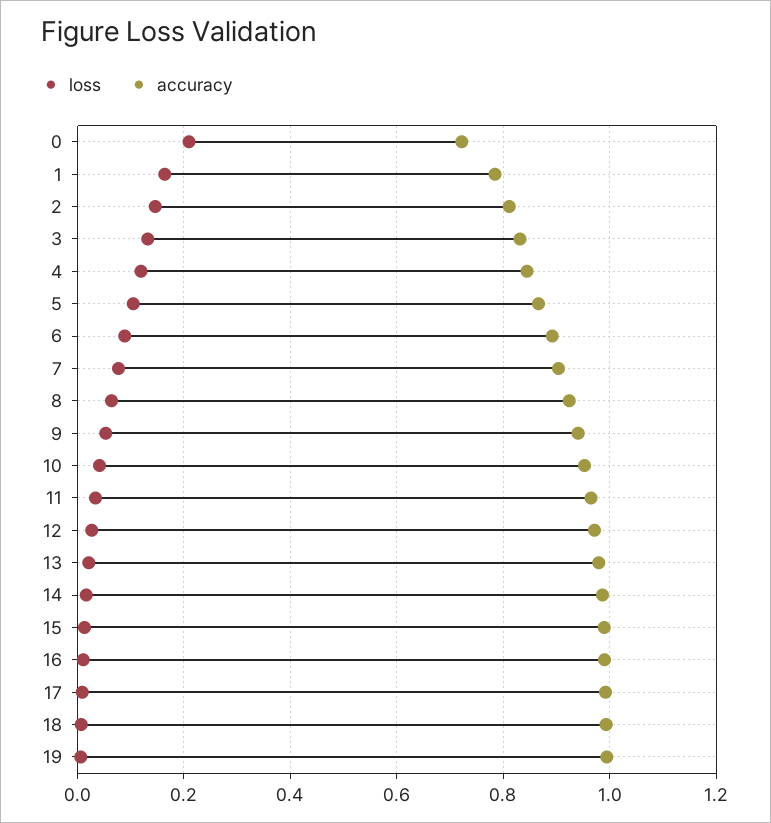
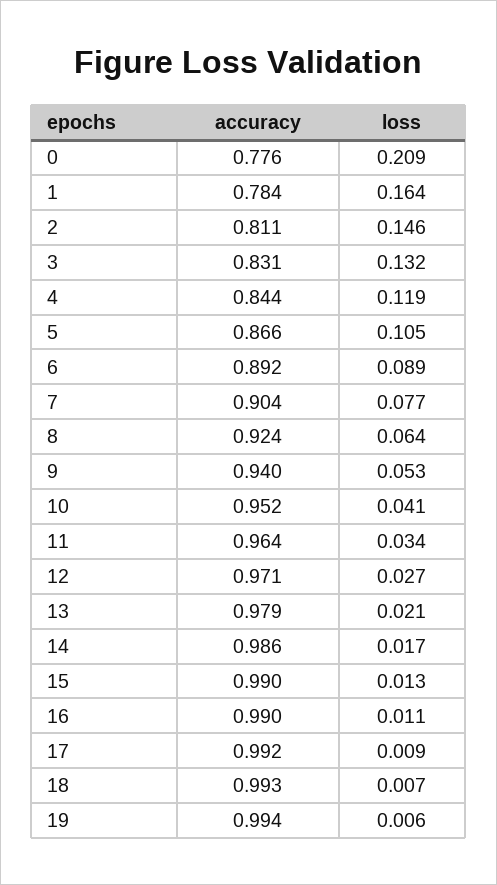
  {
    "loss": {
      "0": 0.209,
      "1": 0.164,
      "2": 0.146,
      "3": 0.132,
      "4": 0.119,
      "5": 0.105,
      "6": 0.089,
      "7": 0.077,
      "8": 0.064,
      "9": 0.053,
      "10": 0.041,
      "11": 0.034,
      "12": 0.027,
      "13": 0.021,
      "14": 0.017,
      "15": 0.013,
      "16": 0.011,
      "17": 0.009,
      "18": 0.007,
      "19": 0.006
    },
    "accuracy": {
-     "0": 0.72,
+     "0": 0.776,
      "1": 0.784,
      "2": 0.811,
      "3": 0.831,
      "4": 0.844,
      "5": 0.866,
      "6": 0.892,
      "7": 0.904,
      "8": 0.924,
      "9": 0.94,
      "10": 0.952,
      "11": 0.964,
      "12": 0.971,
      "13": 0.979,
      "14": 0.986,
      "15": 0.99,
      "16": 0.99,
      "17": 0.992,
      "18": 0.993,
      "19": 0.994
    }
  }

